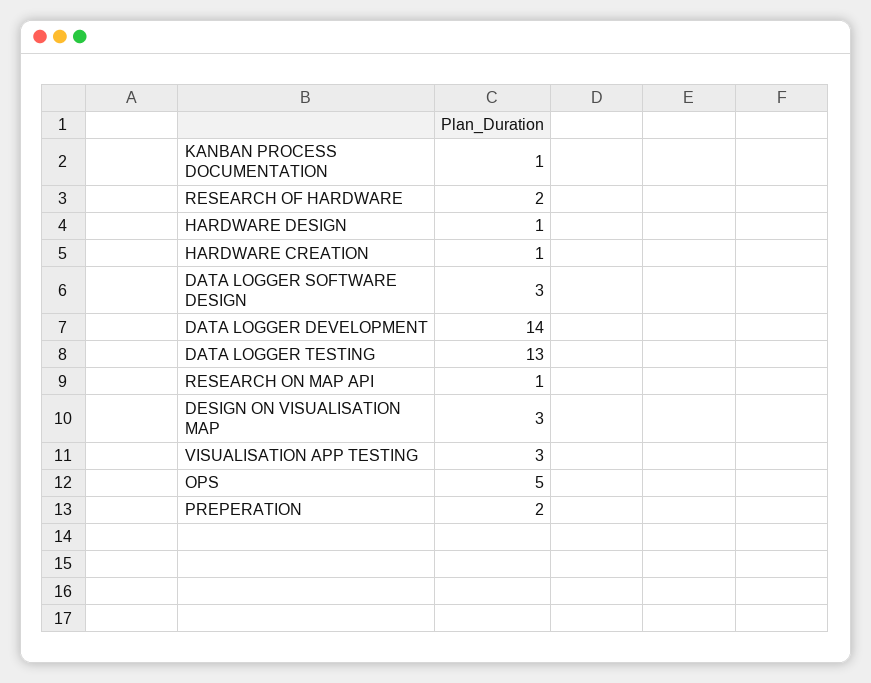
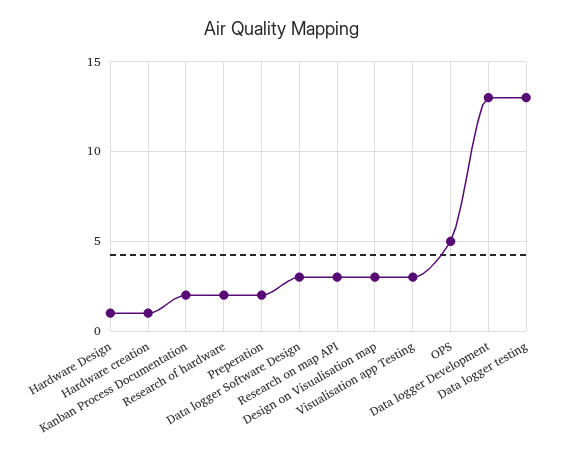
  {
-   "KANBAN PROCESS DOCUMENTATION": 1,
+   "KANBAN PROCESS DOCUMENTATION": 2,
    "RESEARCH OF HARDWARE": 2,
    "HARDWARE DESIGN": 1,
    "HARDWARE CREATION": 1,
    "DATA LOGGER SOFTWARE DESIGN": 3,
-   "DATA LOGGER DEVELOPMENT": 14,
+   "DATA LOGGER DEVELOPMENT": 13,
    "DATA LOGGER TESTING": 13,
-   "RESEARCH ON MAP API": 1,
+   "RESEARCH ON MAP API": 3,
    "DESIGN ON VISUALISATION MAP": 3,
    "VISUALISATION APP TESTING": 3,
    "OPS": 5,
    "PREPERATION": 2
  }

